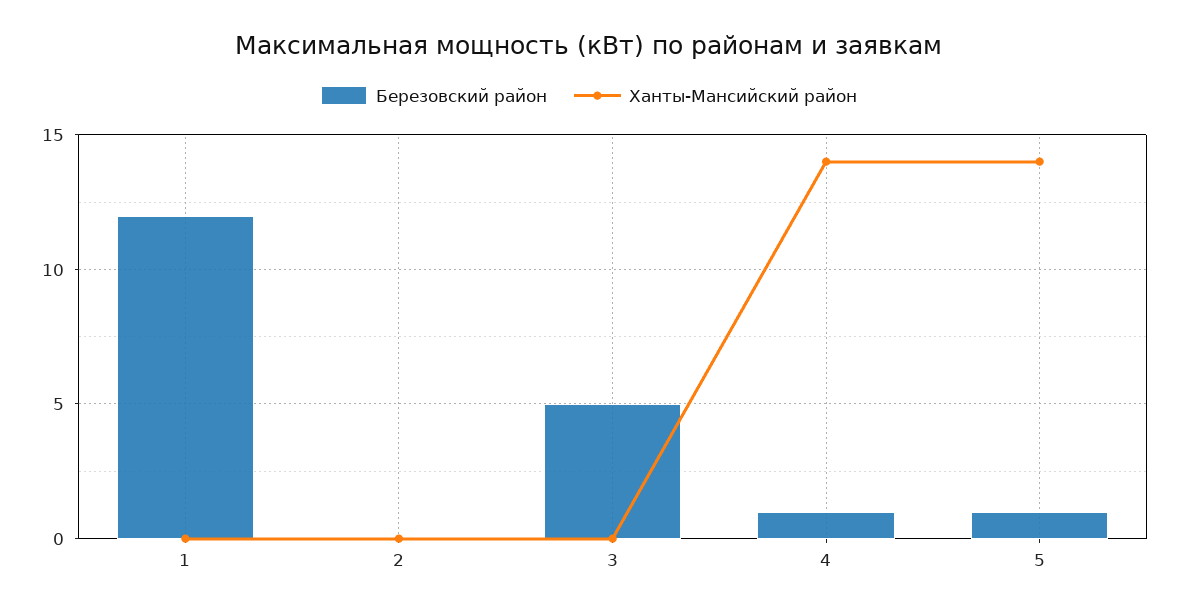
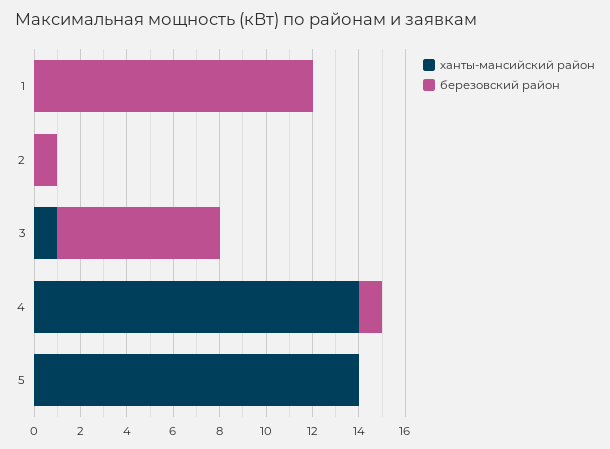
  {
    "Березовский район": {
      "1": 12,
-     "2": 0,
+     "2": 1,
-     "3": 5,
+     "3": 7,
      "4": 1,
-     "5": 1
+     "5": 0
    },
    "Ханты-Мансийский район": {
      "1": 0,
      "2": 0,
-     "3": 0,
+     "3": 1,
      "4": 14,
      "5": 14
    }
  }

